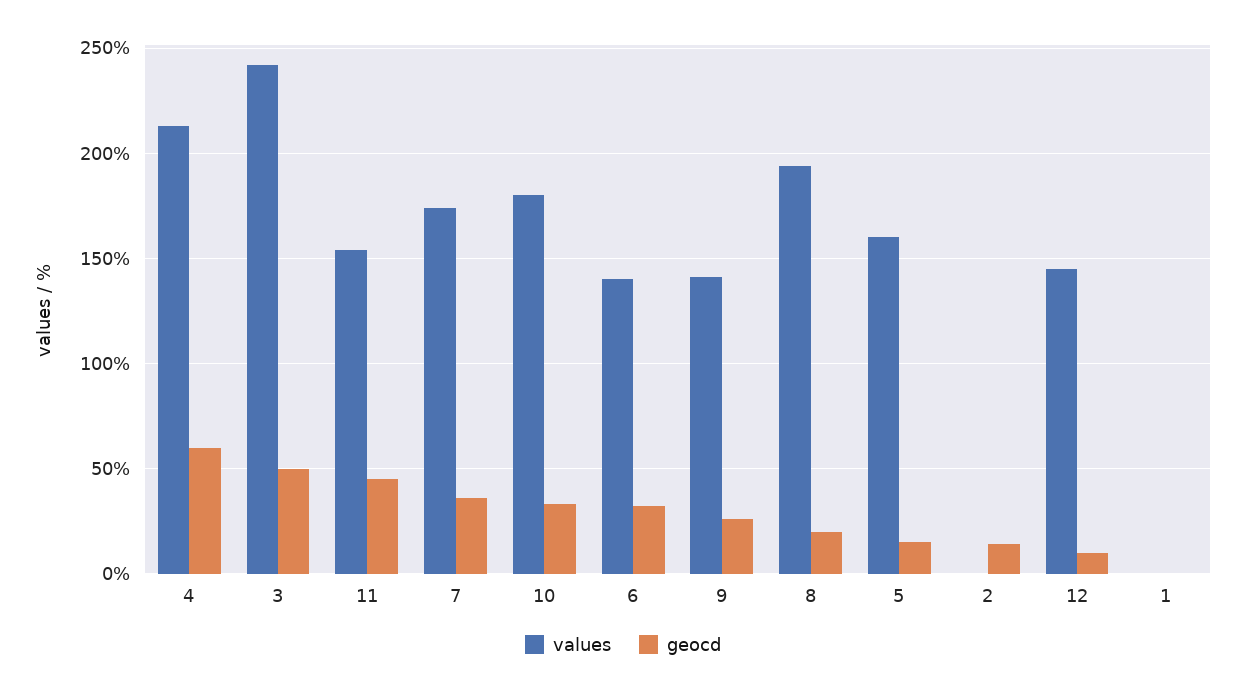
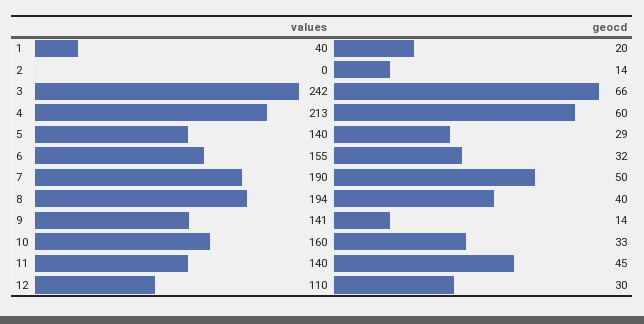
  {
    "values": {
      "4": 213,
      "3": 242,
-     "11": 155,
+     "11": 140,
-     "7": 175,
+     "7": 190,
-     "10": 180,
+     "10": 160,
-     "6": 140,
+     "6": 155,
      "9": 141,
      "8": 194,
-     "5": 160,
+     "5": 140,
      "2": 0,
-     "12": 145,
+     "12": 110,
-     "1": 0
+     "1": 40
    },
    "geocd": {
      "4": 60,
-     "3": 50,
+     "3": 66,
      "11": 45,
-     "7": 35,
+     "7": 50,
      "10": 33,
      "6": 32,
-     "9": 25,
+     "9": 14,
-     "8": 20,
+     "8": 40,
-     "5": 15,
+     "5": 29,
      "2": 14,
-     "12": 10,
+     "12": 30,
-     "1": 0
+     "1": 20
    }
  }

